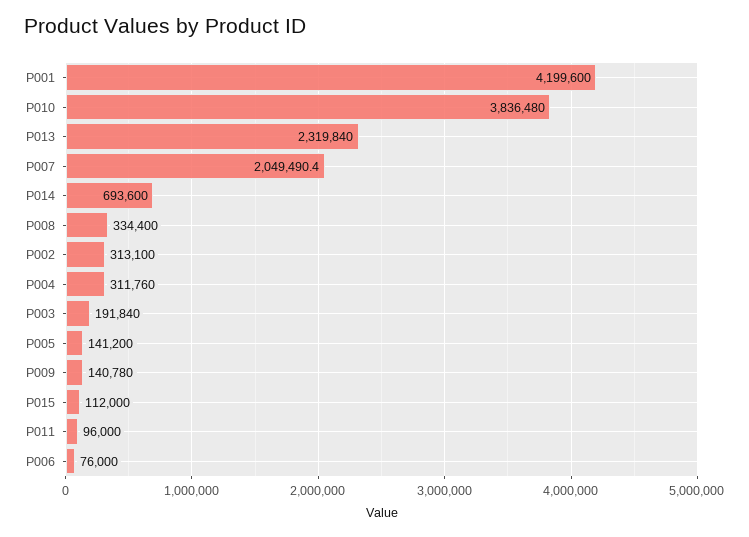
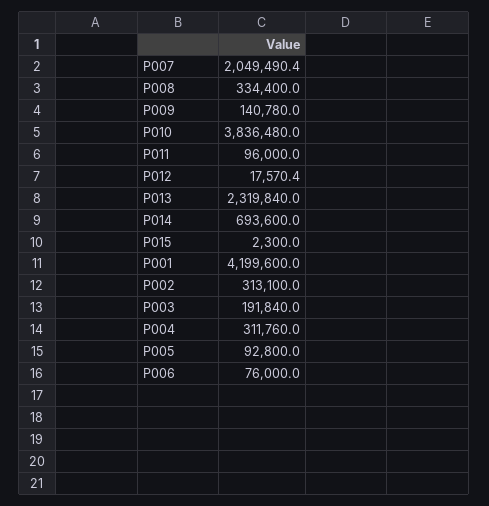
  {
    "P001": 4199600,
    "P010": 3836480,
    "P013": 2319840,
    "P007": 2049490.4,
    "P014": 693600,
    "P008": 334400,
    "P002": 313100,
    "P004": 311760,
    "P003": 191840,
-   "P005": 141200,
+   "P005": 92800,
    "P009": 140780,
-   "P015": 112000,
+   "P015": 2300,
    "P011": 96000,
-   "P006": 76000
+   "P006": 76000,
+   "P012": 17570.4
  }

